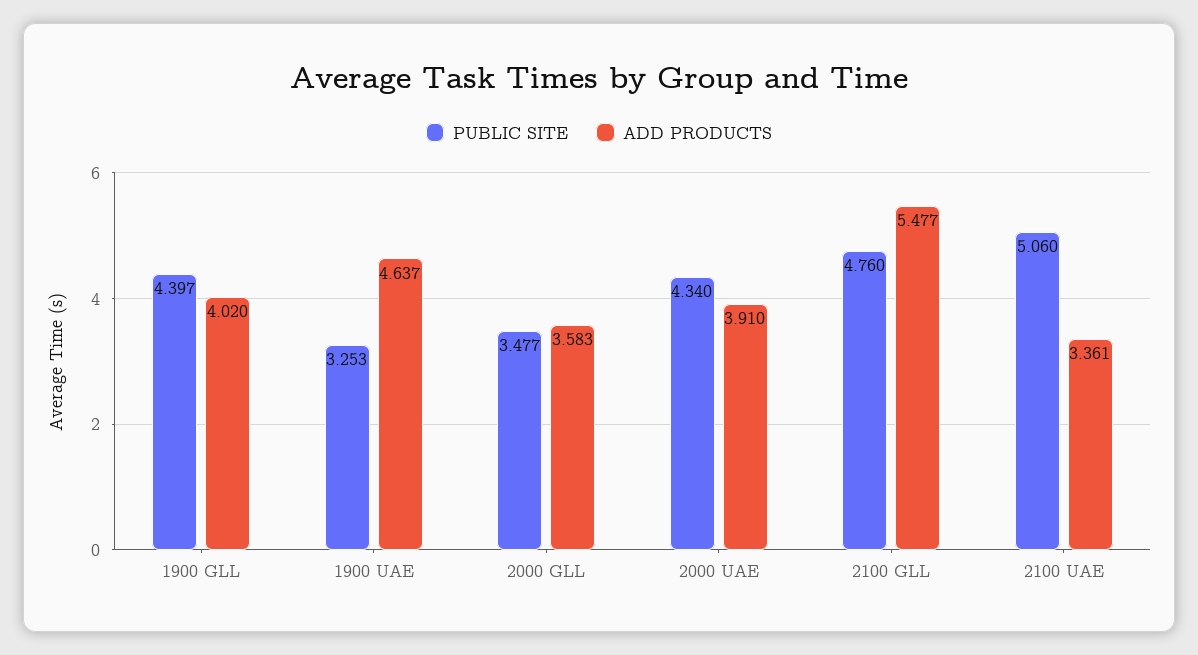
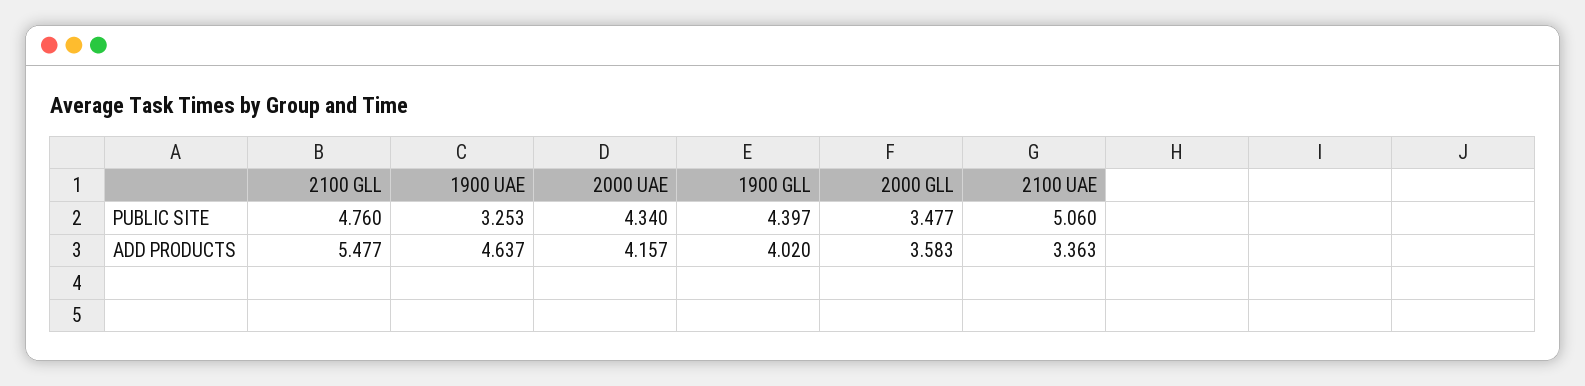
  {
    "PUBLIC SITE": {
      "1900 GLL": 4.397,
      "1900 UAE": 3.253,
      "2000 GLL": 3.477,
      "2000 UAE": 4.34,
      "2100 GLL": 4.76,
      "2100 UAE": 5.06
    },
    "ADD PRODUCTS": {
      "1900 GLL": 4.02,
      "1900 UAE": 4.637,
      "2000 GLL": 3.583,
-     "2000 UAE": 3.91,
+     "2000 UAE": 4.157,
      "2100 GLL": 5.477,
-     "2100 UAE": 3.361
+     "2100 UAE": 3.363
    }
  }

